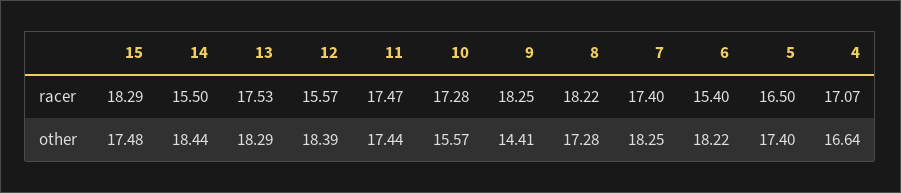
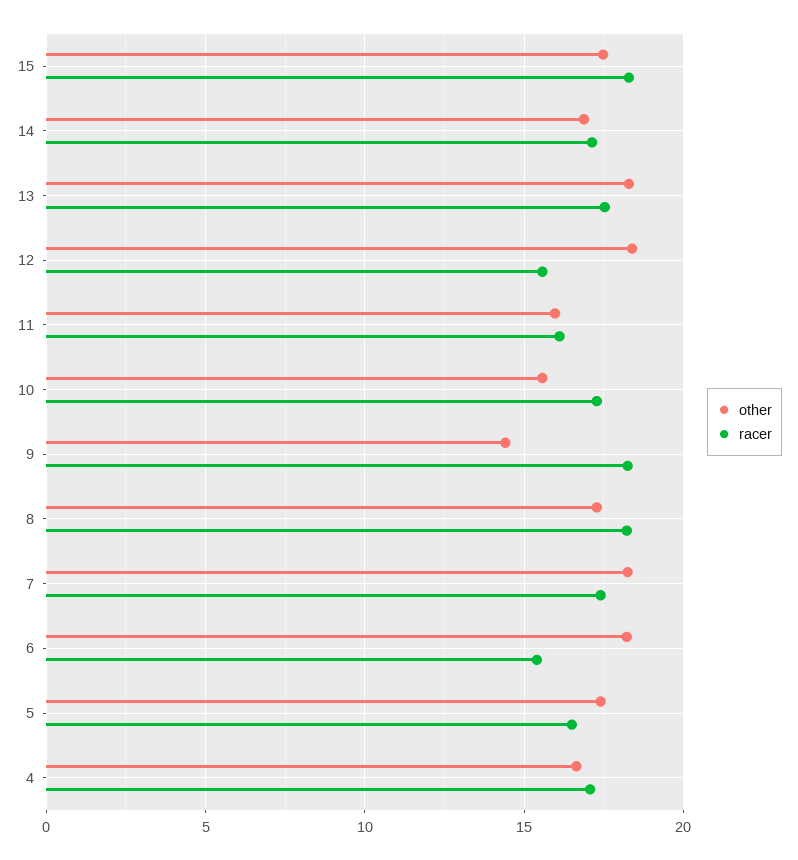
  {
    "racer": {
      "15": 18.29,
-     "14": 15.5,
+     "14": 17,
      "13": 17.53,
      "12": 15.57,
-     "11": 17.47,
+     "11": 16,
      "10": 17.28,
      "9": 18.25,
      "8": 18.22,
      "7": 17.4,
      "6": 15.4,
      "5": 16.5,
      "4": 17.07
    },
    "other": {
      "15": 17.48,
-     "14": 18.44,
+     "14": 17,
      "13": 18.29,
      "12": 18.39,
-     "11": 17.44,
+     "11": 16,
      "10": 15.57,
      "9": 14.41,
      "8": 17.28,
      "7": 18.25,
      "6": 18.22,
      "5": 17.4,
      "4": 16.64
    }
  }

